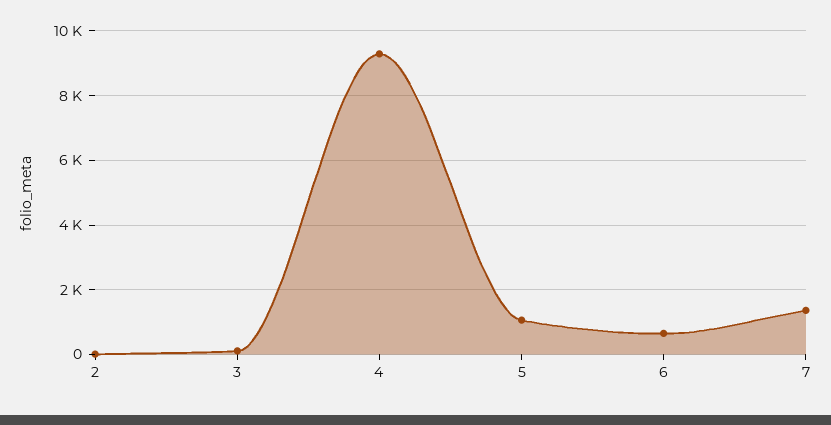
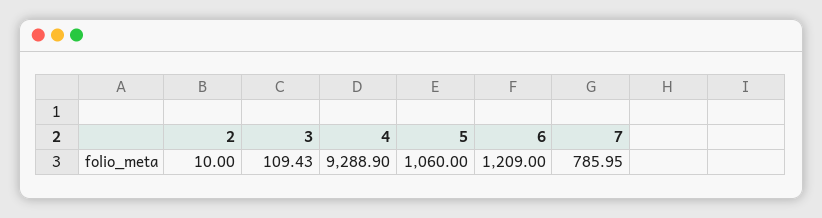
  {
    "2": 10,
    "3": 109.43,
    "4": 9288.9,
    "5": 1060,
-   "6": 600,
+   "6": 1209,
-   "7": 1400
+   "7": 785.95
  }

